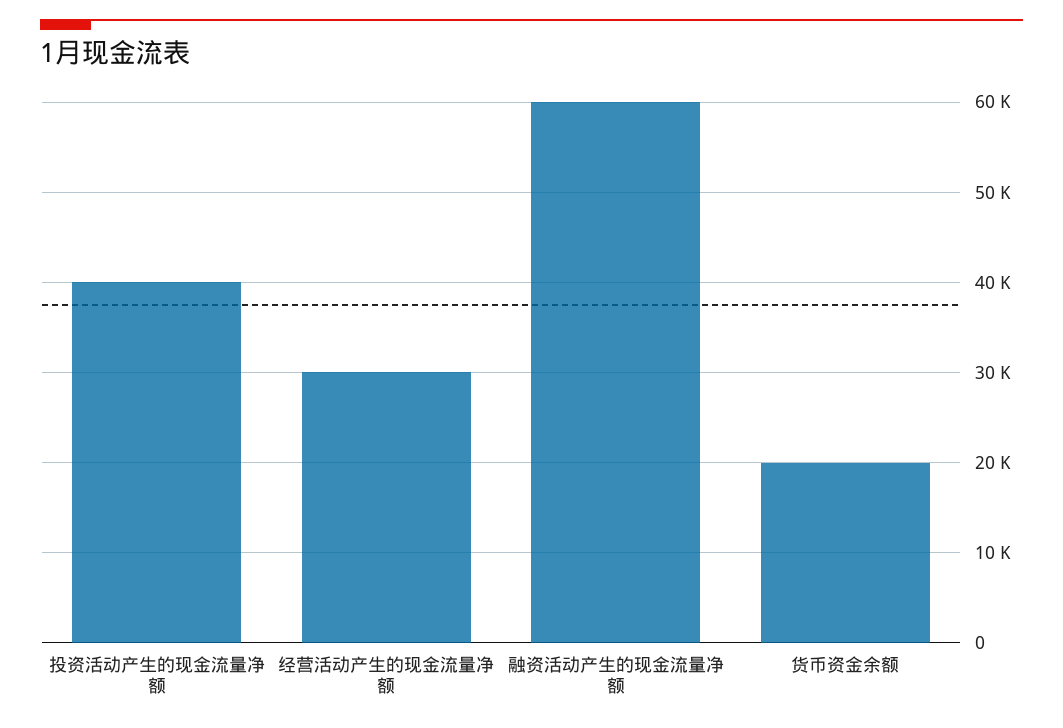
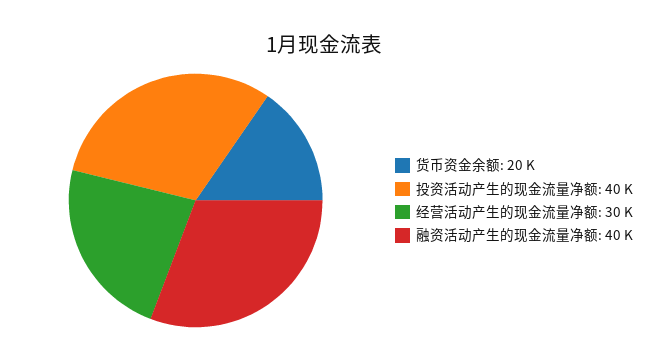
  {
    "投资活动产生的现金流量净额": 40000,
    "经营活动产生的现金流量净额": 30000,
-   "融资活动产生的现金流量净额": 60000,
+   "融资活动产生的现金流量净额": 40000,
    "货币资金余额": 20000
  }

